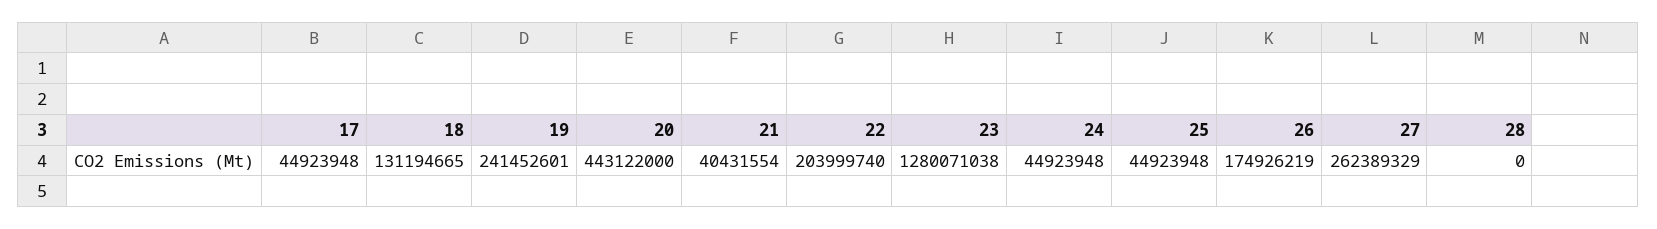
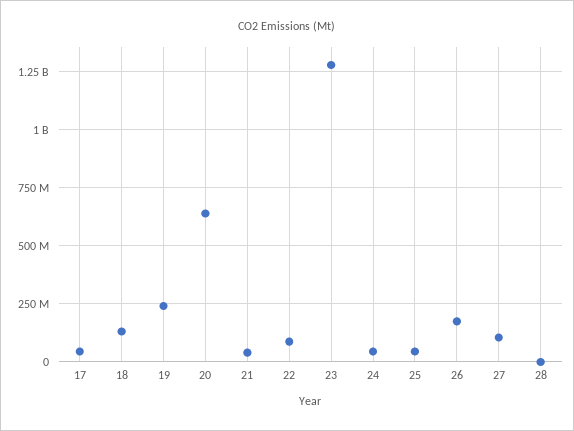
  {
    "17": 44923948,
    "18": 131194665,
    "19": 241452601,
-   "20": 443122000,
+   "20": 650000000,
    "21": 40431554,
-   "22": 203999740,
+   "22": 100000000,
    "23": 1280071038,
    "24": 44923948,
    "25": 44923948,
    "26": 174926219,
-   "27": 262389329,
+   "27": 100000000,
    "28": 0
  }

